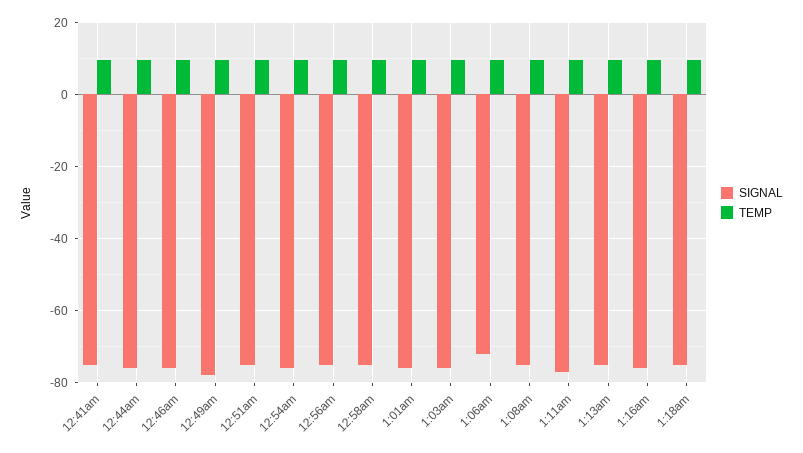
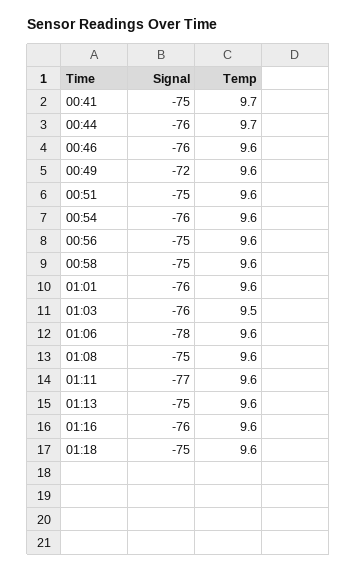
  {
    "SIGNAL": {
      "12:41am": -75,
      "12:44am": -76,
      "12:46am": -76,
-     "12:49am": -78,
+     "12:49am": -72,
      "12:51am": -75,
      "12:54am": -76,
      "12:56am": -75,
      "12:58am": -75,
      "1:01am": -76,
      "1:03am": -76,
-     "1:06am": -72,
+     "1:06am": -78,
      "1:08am": -75,
      "1:11am": -77,
      "1:13am": -75,
      "1:16am": -76,
      "1:18am": -75
    },
    "TEMP": {
      "12:41am": 9.7,
      "12:44am": 9.7,
      "12:46am": 9.6,
      "12:49am": 9.6,
      "12:51am": 9.6,
      "12:54am": 9.6,
      "12:56am": 9.6,
      "12:58am": 9.6,
      "1:01am": 9.6,
      "1:03am": 9.5,
      "1:06am": 9.6,
      "1:08am": 9.6,
      "1:11am": 9.6,
      "1:13am": 9.6,
      "1:16am": 9.6,
      "1:18am": 9.6
    }
  }

